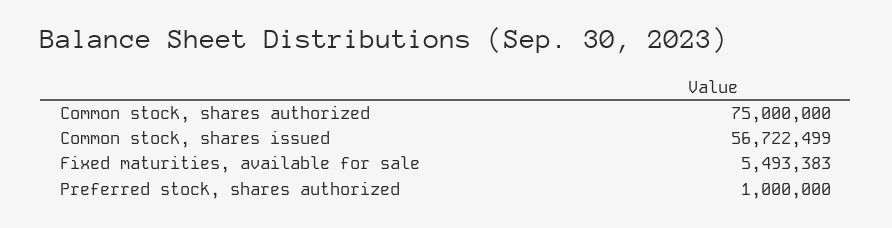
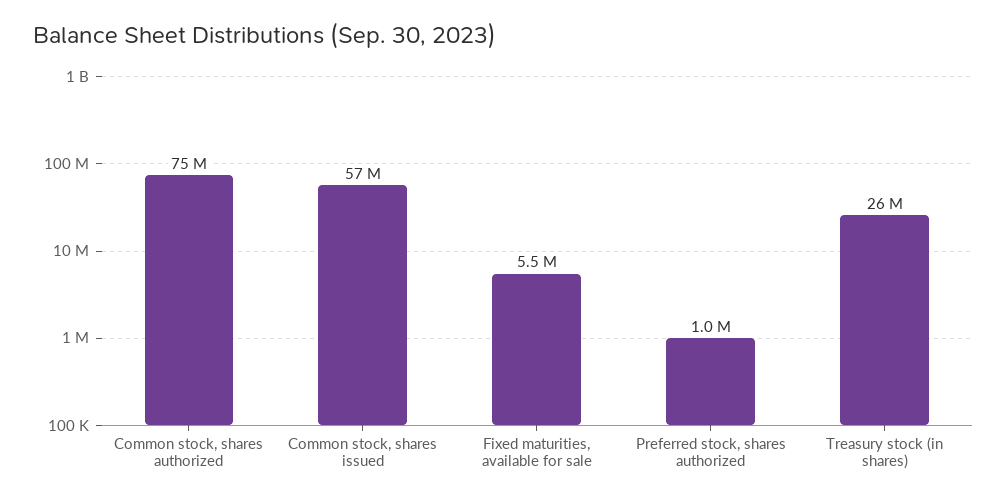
  {
    "Common stock, shares authorized": 75000000,
    "Common stock, shares issued": 56722499,
    "Fixed maturities, available for sale": 5493383,
-   "Preferred stock, shares authorized": 1000000
+   "Preferred stock, shares authorized": 1000000,
+   "Treasury stock (in shares)": 26000000
  }

